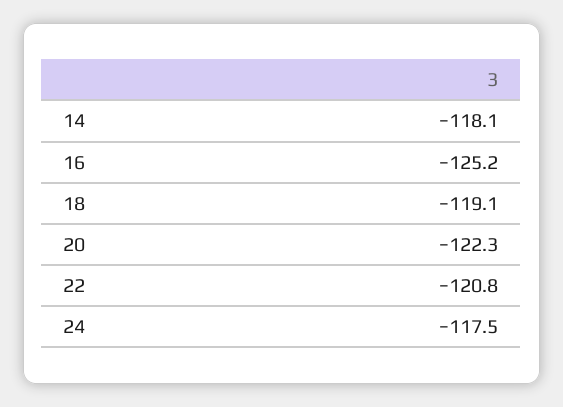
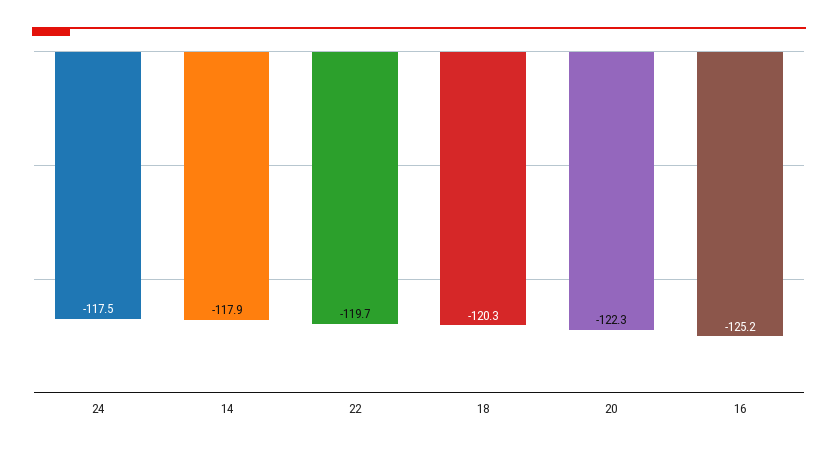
  {
-   "14": -118.1,
+   "14": -117.9,
    "16": -125.2,
-   "18": -119.1,
+   "18": -120.3,
    "20": -122.3,
-   "22": -120.8,
+   "22": -119.7,
    "24": -117.5
  }

